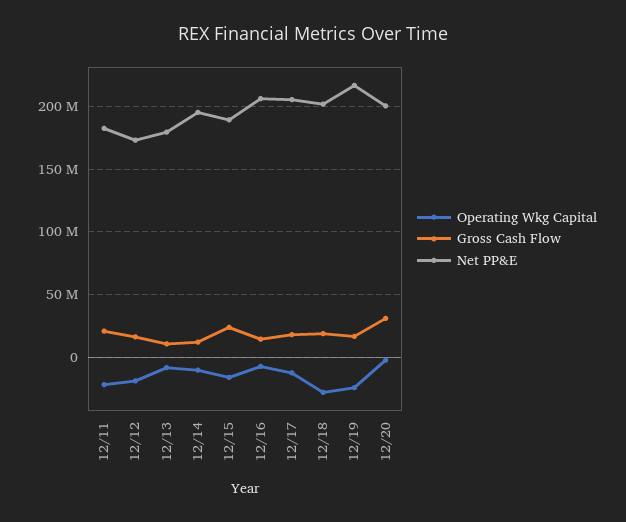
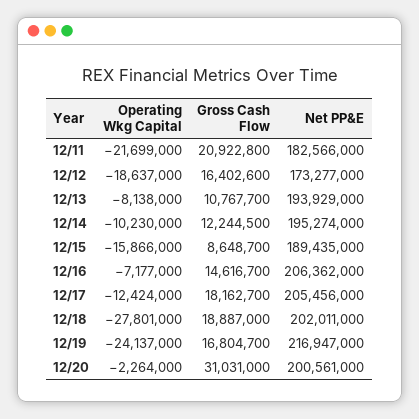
  {
    "Operating Wkg Capital": {
      "12/11": -21699000,
      "12/12": -18637000,
      "12/13": -8138000,
      "12/14": -10230000,
      "12/15": -15866000,
      "12/16": -7177000,
      "12/17": -12424000,
      "12/18": -27801000,
      "12/19": -24137000,
      "12/20": -2264000
    },
    "Gross Cash Flow": {
      "12/11": 20922800,
      "12/12": 16402600,
      "12/13": 10767700,
      "12/14": 12244500,
-     "12/15": 25000000,
+     "12/15": 8648700,
      "12/16": 14616700,
      "12/17": 18162700,
      "12/18": 18887000,
      "12/19": 16804700,
      "12/20": 31031000
    },
    "Net PP&E": {
      "12/11": 182566000,
      "12/12": 173277000,
-     "12/13": 180000000,
+     "12/13": 193929000,
      "12/14": 195274000,
      "12/15": 189435000,
      "12/16": 206362000,
      "12/17": 205456000,
      "12/18": 202011000,
      "12/19": 216947000,
      "12/20": 200561000
    }
  }

